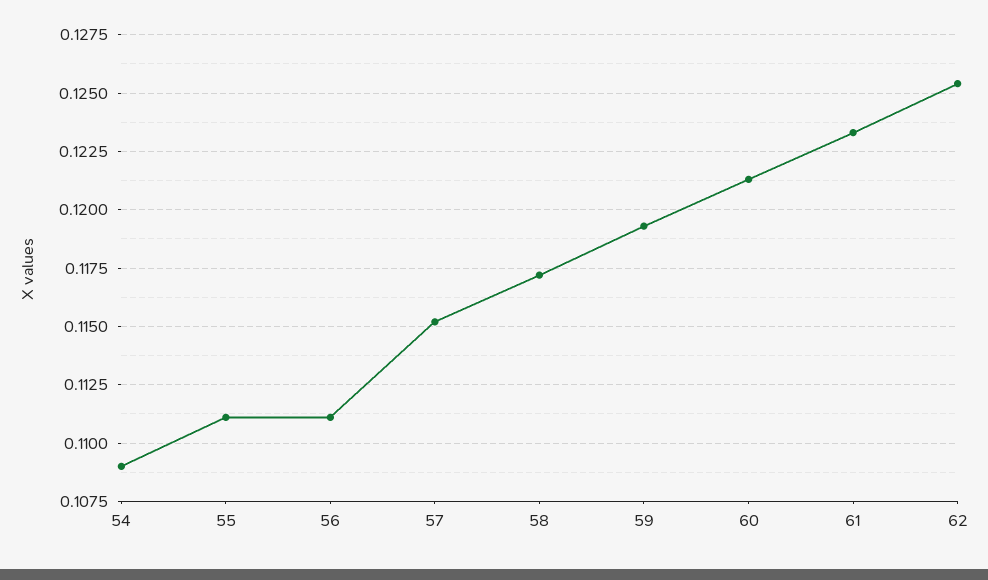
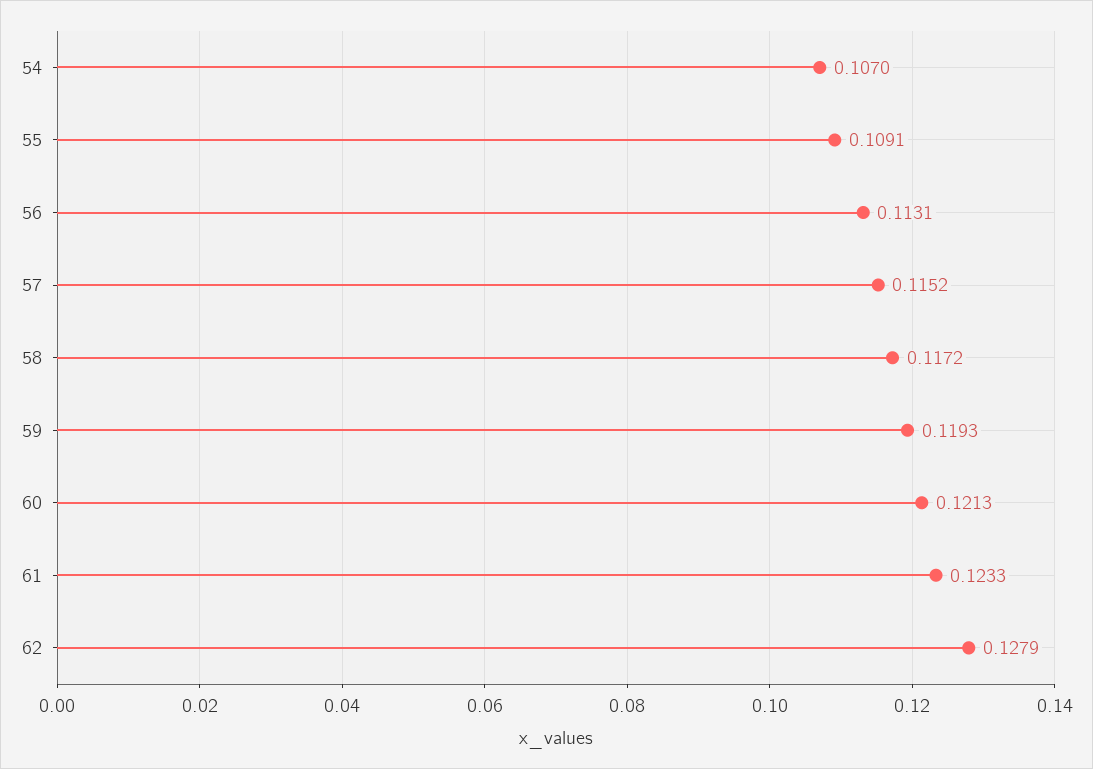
  {
-   "54": 0.109,
+   "54": 0.107,
-   "55": 0.111,
+   "55": 0.1091,
-   "56": 0.111,
+   "56": 0.1131,
    "57": 0.1152,
    "58": 0.1172,
    "59": 0.1193,
    "60": 0.1213,
    "61": 0.1233,
-   "62": 0.1255
+   "62": 0.1279
  }

